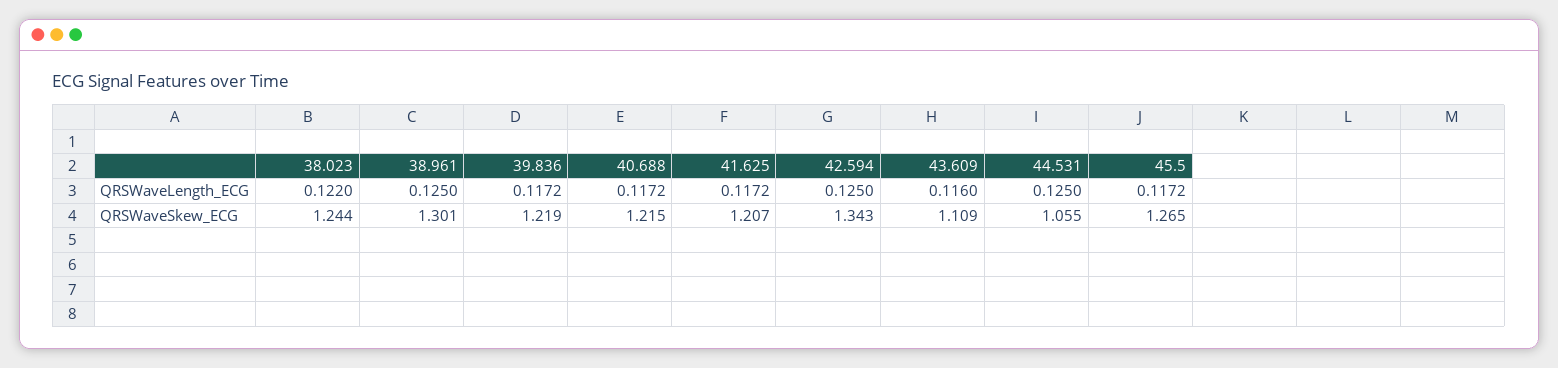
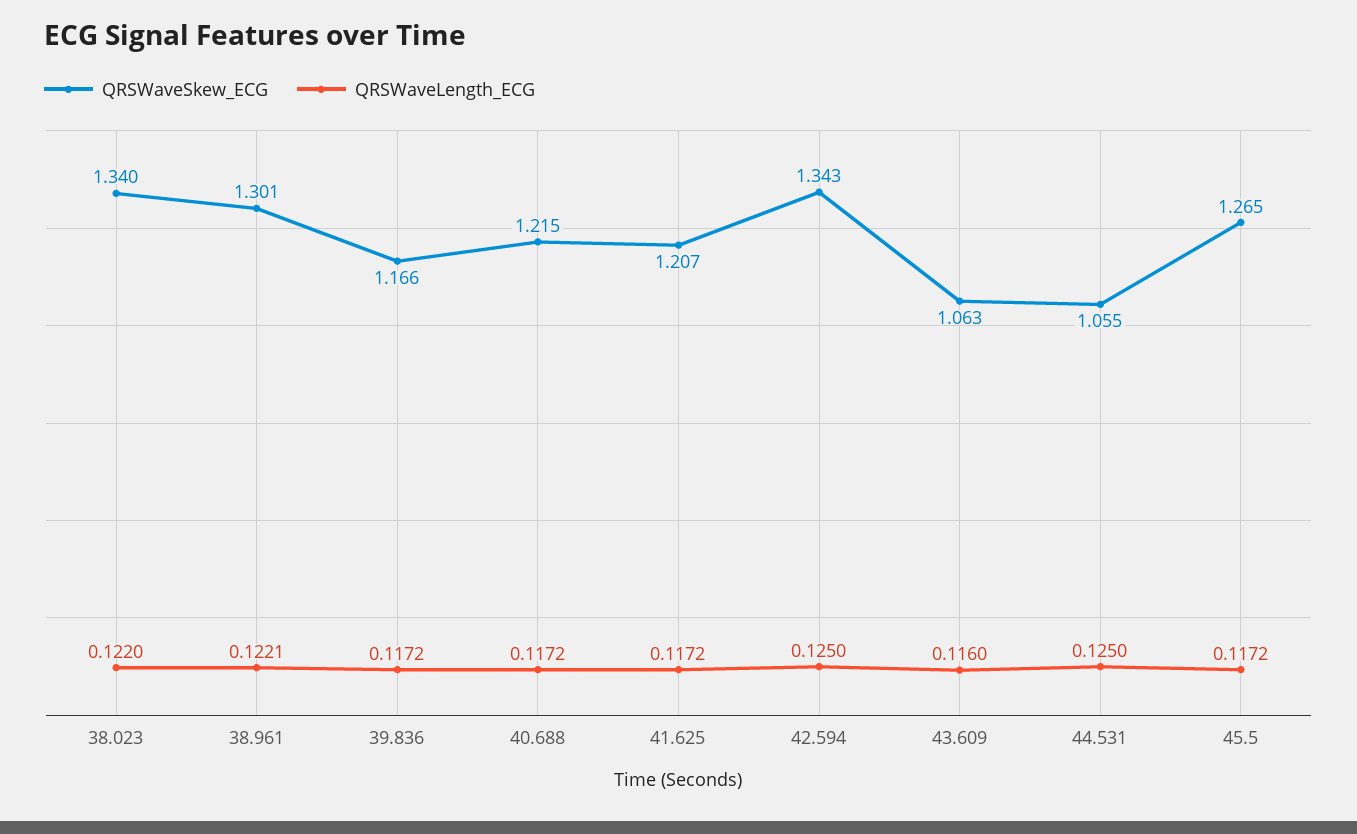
  {
    "QRSWaveLength_ECG": {
      "38.023": 0.122,
-     "38.961": 0.125,
+     "38.961": 0.1221,
      "39.836": 0.1172,
      "40.688": 0.1172,
      "41.625": 0.1172,
      "42.594": 0.125,
      "43.609": 0.116,
      "44.531": 0.125,
      "45.5": 0.1172
    },
    "QRSWaveSkew_ECG": {
-     "38.023": 1.244,
+     "38.023": 1.34,
      "38.961": 1.301,
-     "39.836": 1.219,
+     "39.836": 1.166,
      "40.688": 1.215,
      "41.625": 1.207,
      "42.594": 1.343,
-     "43.609": 1.109,
+     "43.609": 1.063,
      "44.531": 1.055,
      "45.5": 1.265
    }
  }

